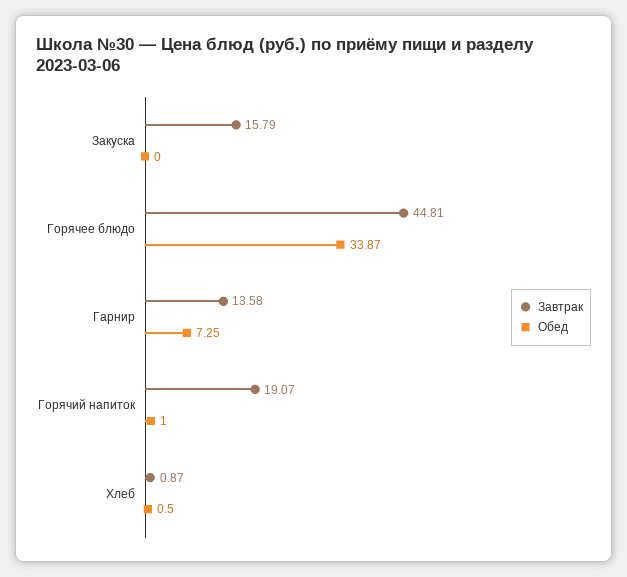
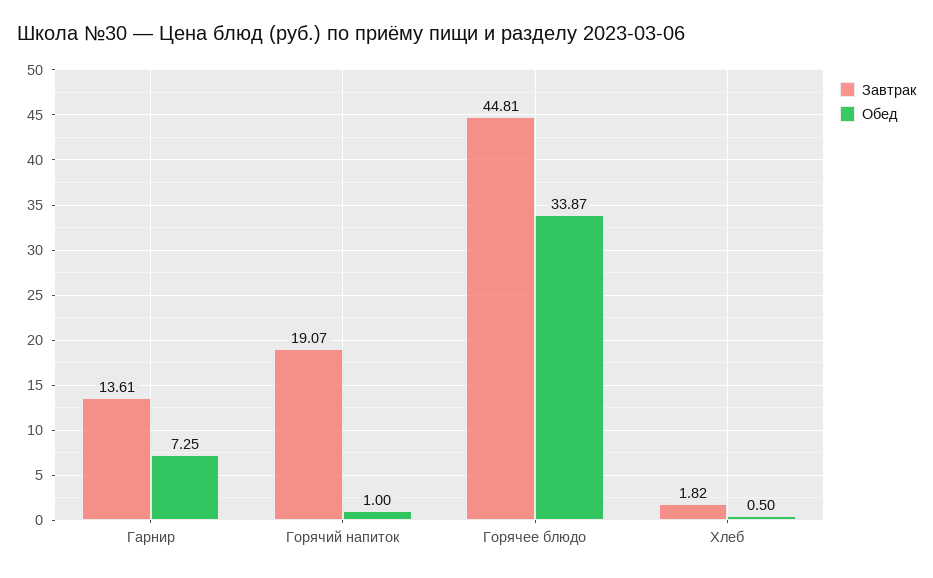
  {
    "Завтрак": {
-     "Закуска": 15.79,
      "Горячее блюдо": 44.81,
-     "Гарнир": 13.58,
+     "Гарнир": 13.61,
      "Горячий напиток": 19.07,
-     "Хлеб": 0.87
+     "Хлеб": 1.82
    },
    "Обед": {
-     "Закуска": 0,
      "Горячее блюдо": 33.87,
      "Гарнир": 7.25,
      "Горячий напиток": 1,
      "Хлеб": 0.5
    }
  }

